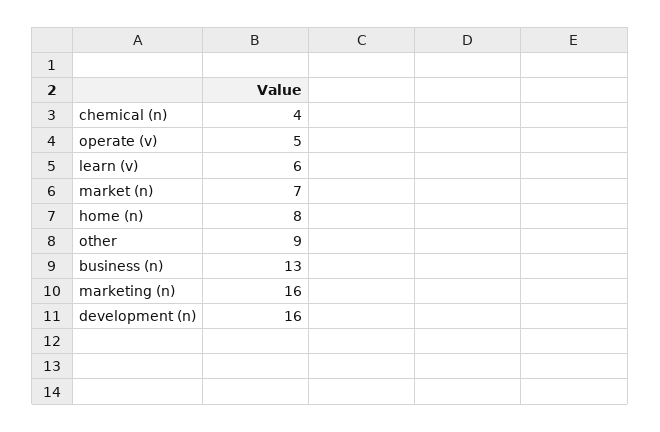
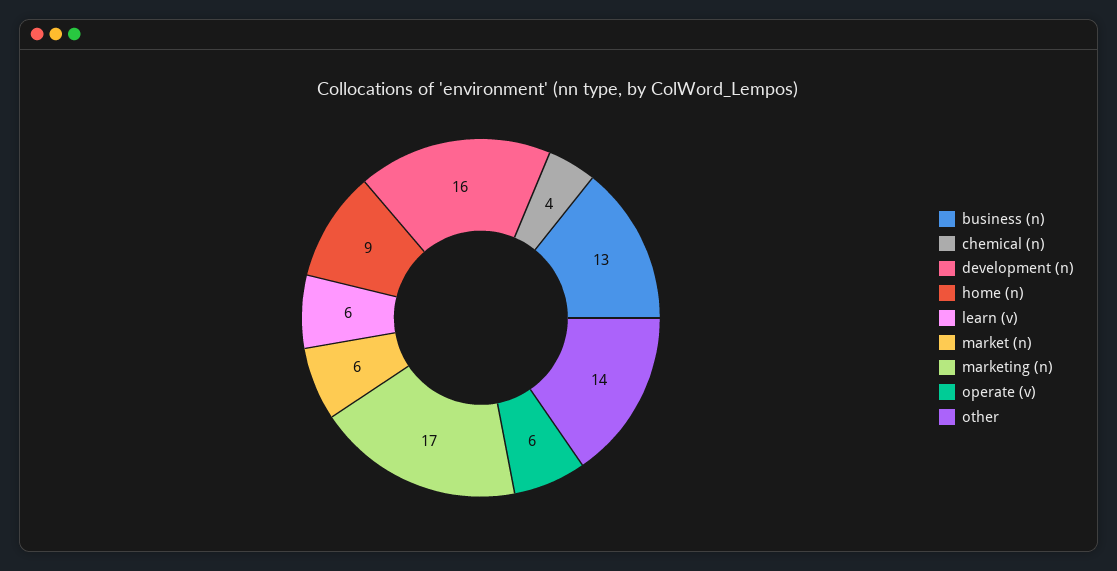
  {
    "chemical (n)": 4,
-   "operate (v)": 5,
+   "operate (v)": 6,
    "learn (v)": 6,
-   "market (n)": 7,
+   "market (n)": 6,
-   "home (n)": 8,
+   "home (n)": 9,
-   "other": 9,
+   "other": 14,
    "business (n)": 13,
-   "marketing (n)": 16,
+   "marketing (n)": 17,
    "development (n)": 16
  }

